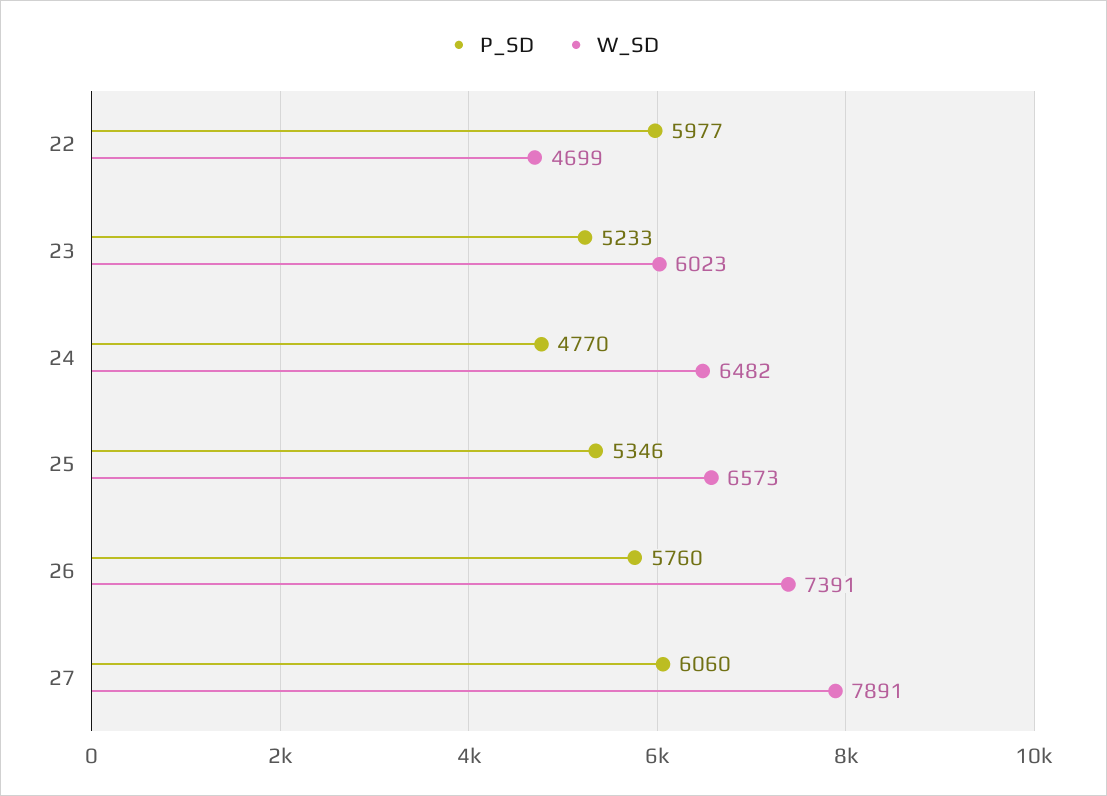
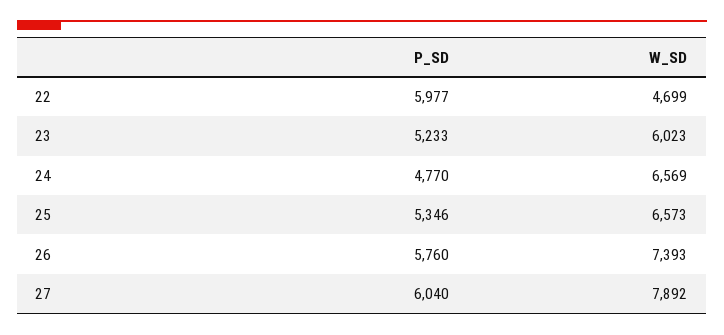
  {
    "P_SD": {
      "22": 5977,
      "23": 5233,
      "24": 4770,
      "25": 5346,
      "26": 5760,
-     "27": 6060
+     "27": 6040
    },
    "W_SD": {
      "22": 4699,
      "23": 6023,
-     "24": 6482,
+     "24": 6569,
      "25": 6573,
-     "26": 7391,
+     "26": 7393,
-     "27": 7891
+     "27": 7892
    }
  }

